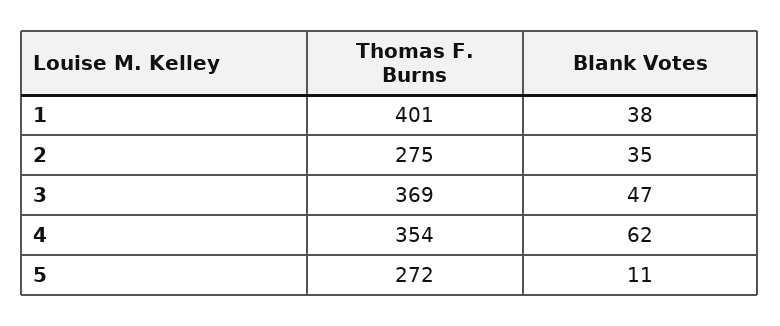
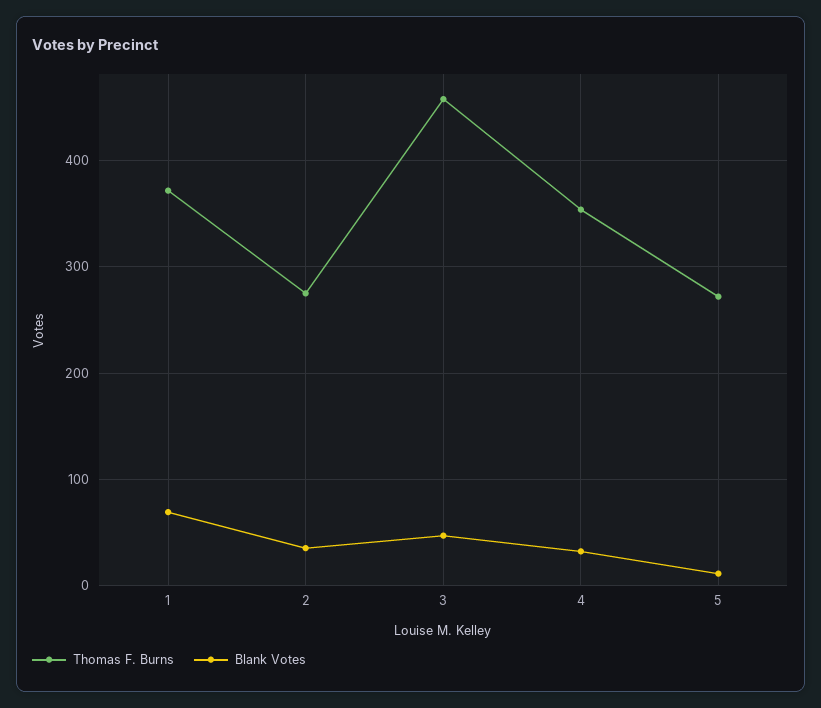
  {
    "Thomas F. Burns": {
-     "1": 401,
+     "1": 370,
      "2": 275,
-     "3": 369,
+     "3": 460,
      "4": 354,
      "5": 272
    },
    "Blank Votes": {
-     "1": 38,
+     "1": 70,
      "2": 35,
      "3": 47,
-     "4": 62,
+     "4": 30,
      "5": 11
    }
  }

